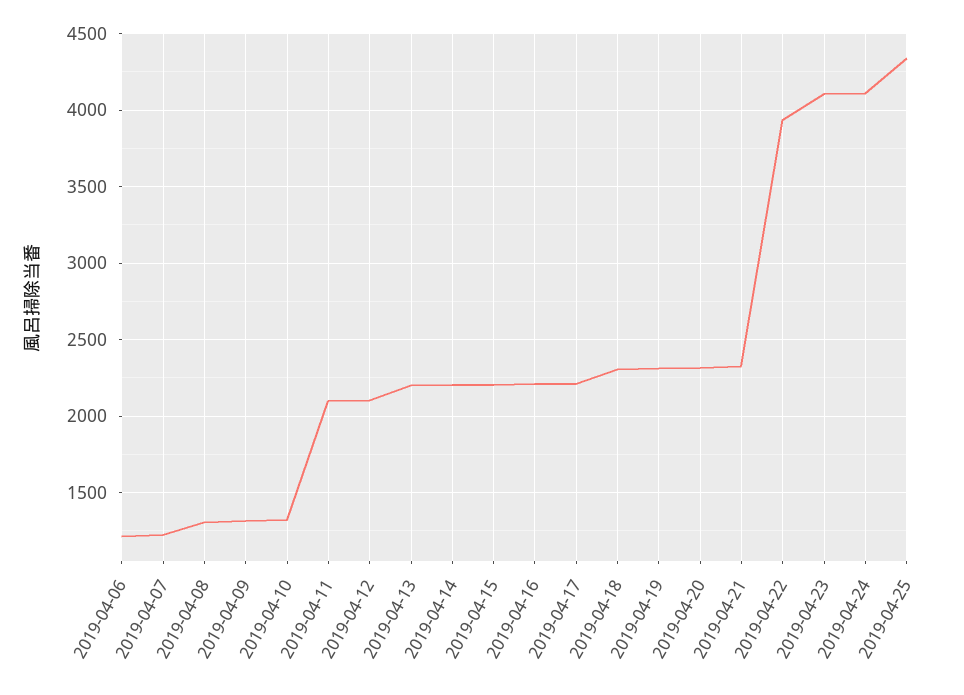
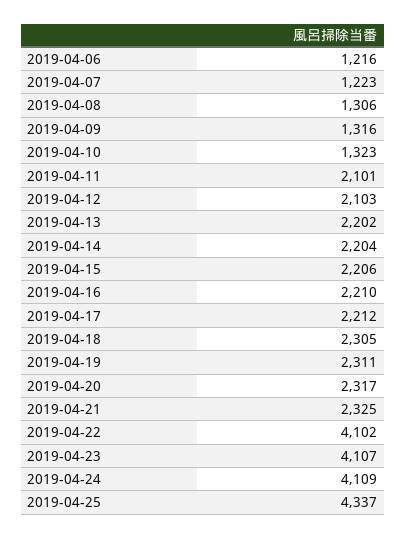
  {
    "2019-04-06": 1216,
    "2019-04-07": 1223,
    "2019-04-08": 1306,
    "2019-04-09": 1316,
    "2019-04-10": 1323,
    "2019-04-11": 2101,
    "2019-04-12": 2103,
    "2019-04-13": 2202,
    "2019-04-14": 2204,
    "2019-04-15": 2206,
    "2019-04-16": 2210,
    "2019-04-17": 2212,
    "2019-04-18": 2305,
    "2019-04-19": 2311,
    "2019-04-20": 2317,
    "2019-04-21": 2325,
-   "2019-04-22": 3950,
+   "2019-04-22": 4102,
    "2019-04-23": 4107,
    "2019-04-24": 4109,
    "2019-04-25": 4337
  }

